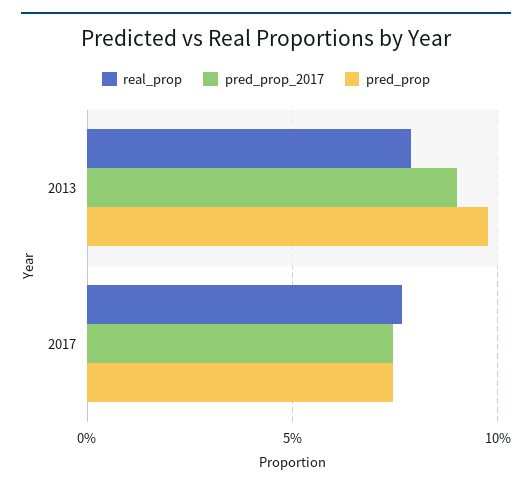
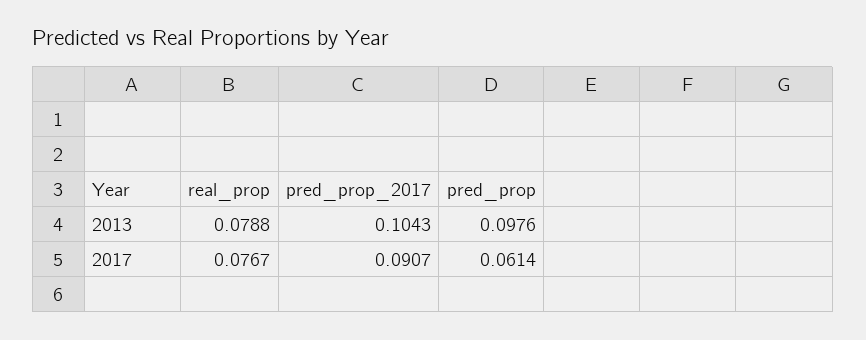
  {
    "real_prop": {
      "2013": 0.0788,
      "2017": 0.0767
    },
    "pred_prop_2017": {
-     "2013": 0.09,
+     "2013": 0.1043,
-     "2017": 0.075
+     "2017": 0.0907
    },
    "pred_prop": {
      "2013": 0.0976,
-     "2017": 0.075
+     "2017": 0.0614
    }
  }

